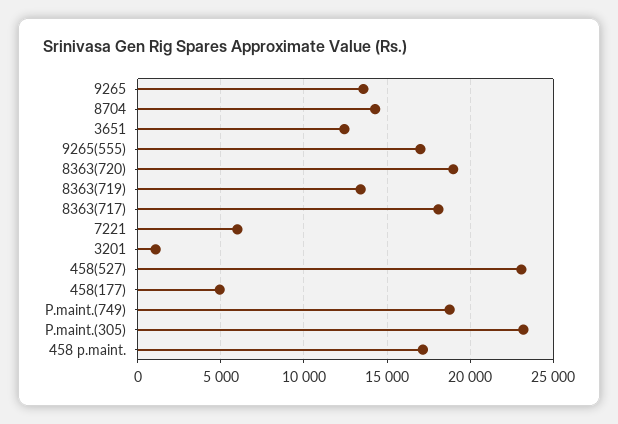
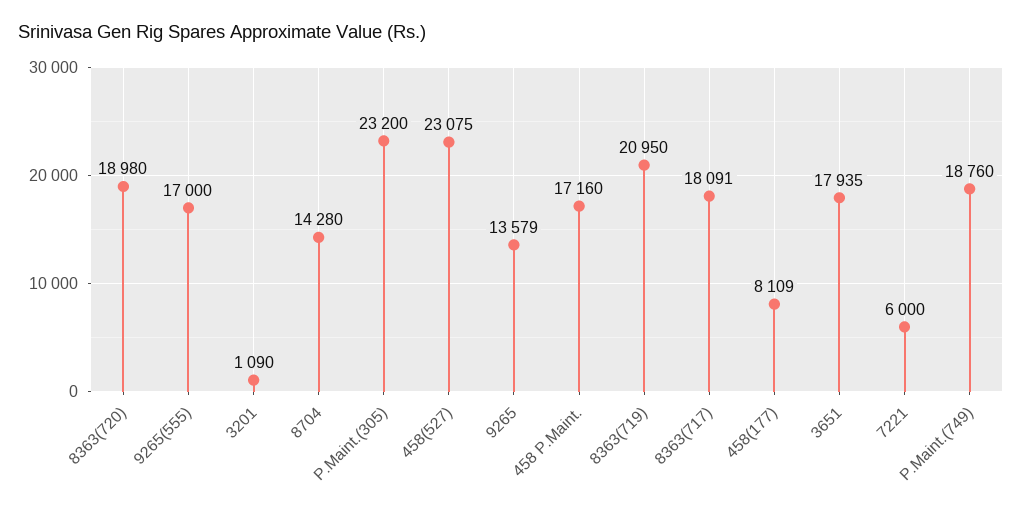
  {
    "9265": 13579,
    "8704": 14280,
-   "3651": 12500,
+   "3651": 17935,
    "9265(555)": 17000,
    "8363(720)": 18980,
-   "8363(719)": 13500,
+   "8363(719)": 20950,
    "8363(717)": 18091,
    "7221": 6000,
    "3201": 1090,
    "458(527)": 23075,
-   "458(177)": 5000,
+   "458(177)": 8109,
    "P.maint.(749)": 18760,
    "P.maint.(305)": 23200,
    "458 p.maint.": 17160
  }

